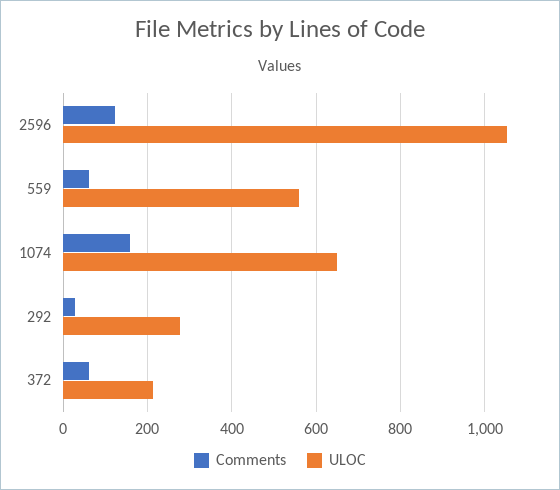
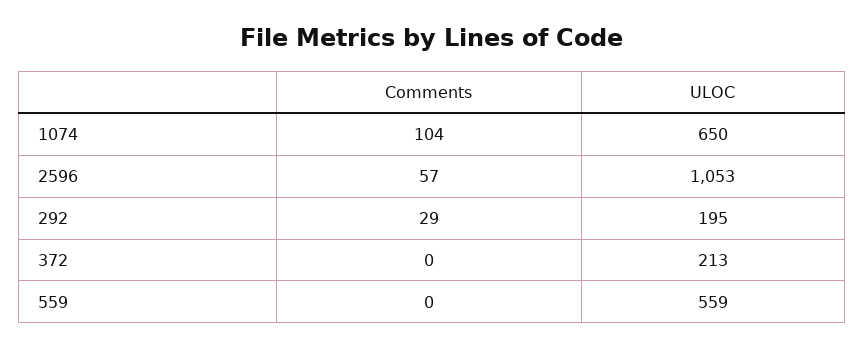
  {
    "Comments": {
-     "2596": 120,
+     "2596": 57,
-     "559": 60,
+     "559": 0,
-     "1074": 160,
+     "1074": 104,
      "292": 29,
-     "372": 60
+     "372": 0
    },
    "ULOC": {
      "2596": 1053,
      "559": 559,
      "1074": 650,
-     "292": 280,
+     "292": 195,
      "372": 213
    }
  }

